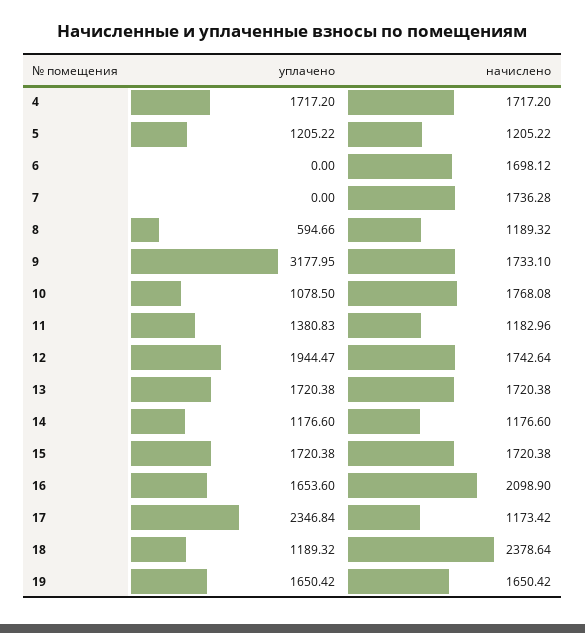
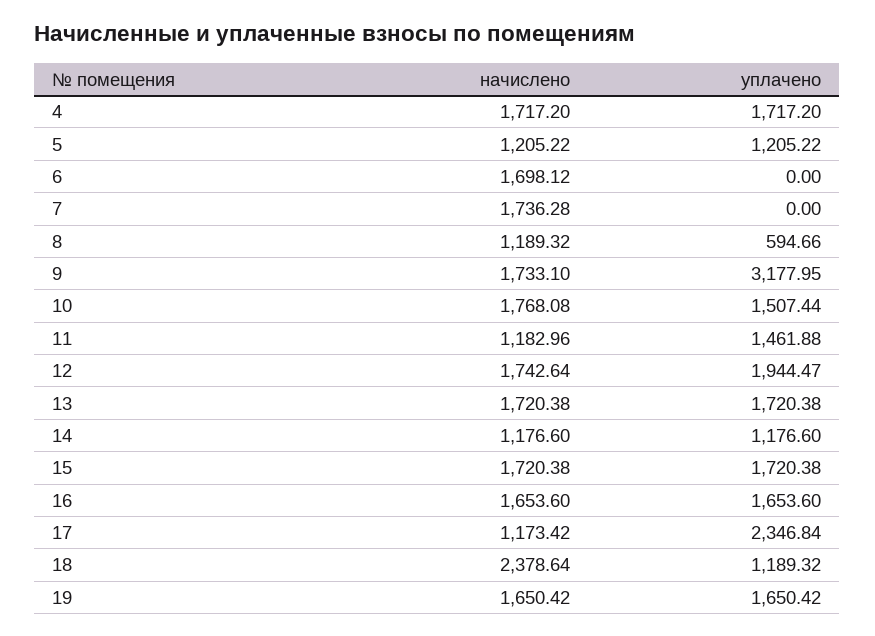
  {
    "уплачено": {
      "4": 1717.2,
      "5": 1205.22,
      "6": 0,
      "7": 0,
      "8": 594.66,
      "9": 3177.95,
-     "10": 1078.5,
+     "10": 1507.44,
-     "11": 1380.83,
+     "11": 1461.88,
      "12": 1944.47,
      "13": 1720.38,
      "14": 1176.6,
      "15": 1720.38,
      "16": 1653.6,
      "17": 2346.84,
      "18": 1189.32,
      "19": 1650.42
    },
    "начислено": {
      "4": 1717.2,
      "5": 1205.22,
      "6": 1698.12,
      "7": 1736.28,
      "8": 1189.32,
      "9": 1733.1,
      "10": 1768.08,
      "11": 1182.96,
      "12": 1742.64,
      "13": 1720.38,
      "14": 1176.6,
      "15": 1720.38,
-     "16": 2098.9,
+     "16": 1653.6,
      "17": 1173.42,
      "18": 2378.64,
      "19": 1650.42
    }
  }

